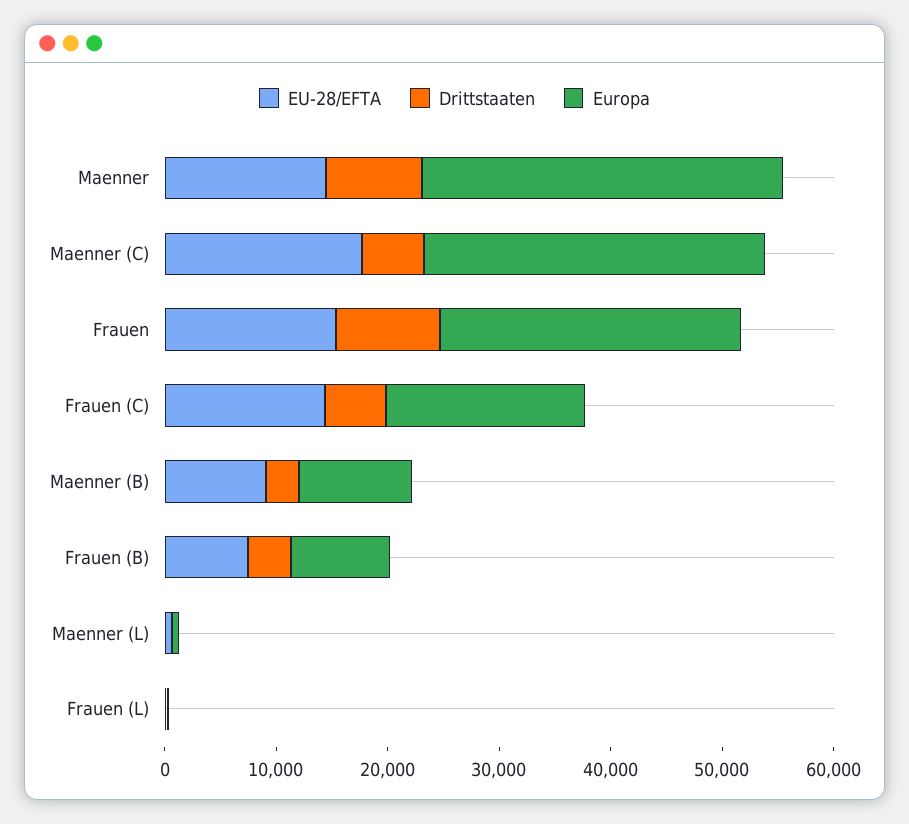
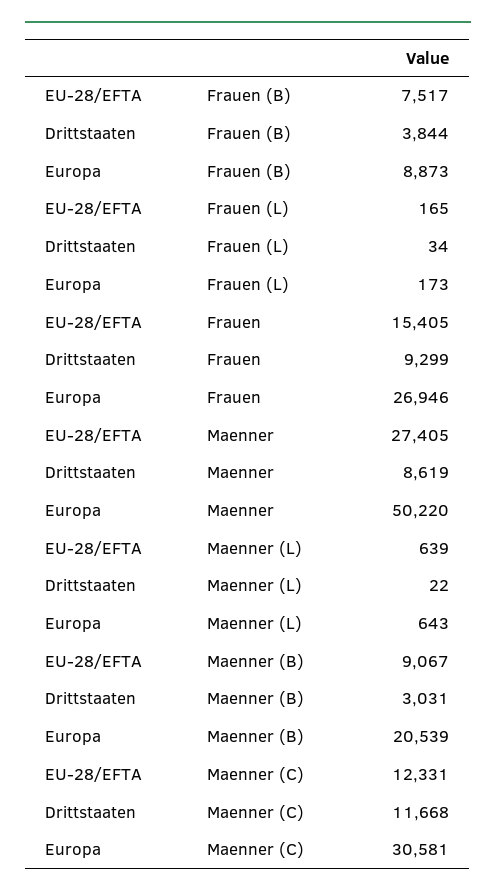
  {
    "EU-28/EFTA": {
-     "Maenner": 14000,
+     "Maenner": 27405,
-     "Maenner (C)": 18000,
+     "Maenner (C)": 12331,
      "Frauen": 15405,
-     "Frauen (C)": 14000,
      "Maenner (B)": 9067,
      "Frauen (B)": 7517,
      "Maenner (L)": 639,
      "Frauen (L)": 165
    },
    "Drittstaaten": {
      "Maenner": 8619,
-     "Maenner (C)": 6000,
+     "Maenner (C)": 11668,
      "Frauen": 9299,
-     "Frauen (C)": 6000,
      "Maenner (B)": 3031,
      "Frauen (B)": 3844,
      "Maenner (L)": 22,
      "Frauen (L)": 34
    },
    "Europa": {
-     "Maenner": 32000,
+     "Maenner": 50220,
      "Maenner (C)": 30581,
      "Frauen": 26946,
-     "Frauen (C)": 18000,
-     "Maenner (B)": 10000,
+     "Maenner (B)": 20539,
      "Frauen (B)": 8873,
      "Maenner (L)": 643,
      "Frauen (L)": 173
    }
  }

